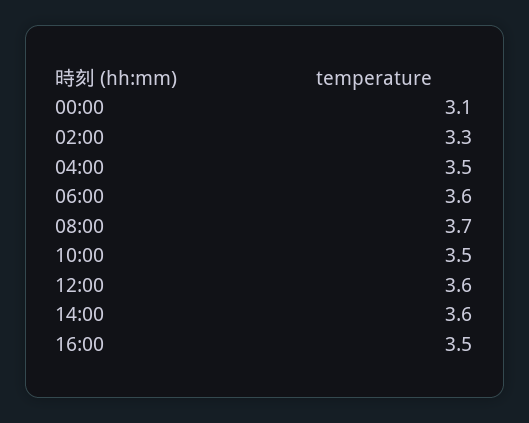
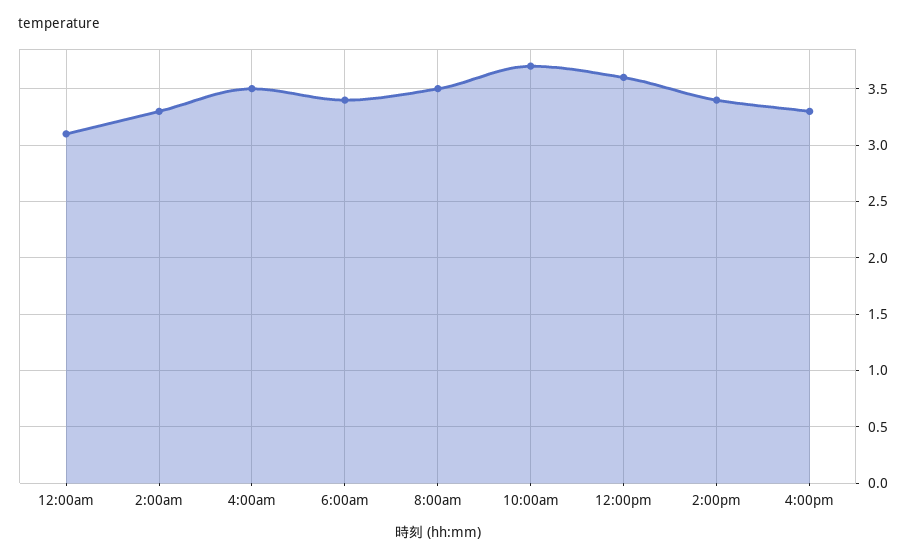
  {
    "00:00": 3.1,
    "02:00": 3.3,
    "04:00": 3.5,
-   "06:00": 3.6,
+   "06:00": 3.4,
-   "08:00": 3.7,
+   "08:00": 3.5,
-   "10:00": 3.5,
+   "10:00": 3.7,
    "12:00": 3.6,
-   "14:00": 3.6,
+   "14:00": 3.4,
-   "16:00": 3.5
+   "16:00": 3.3
  }

